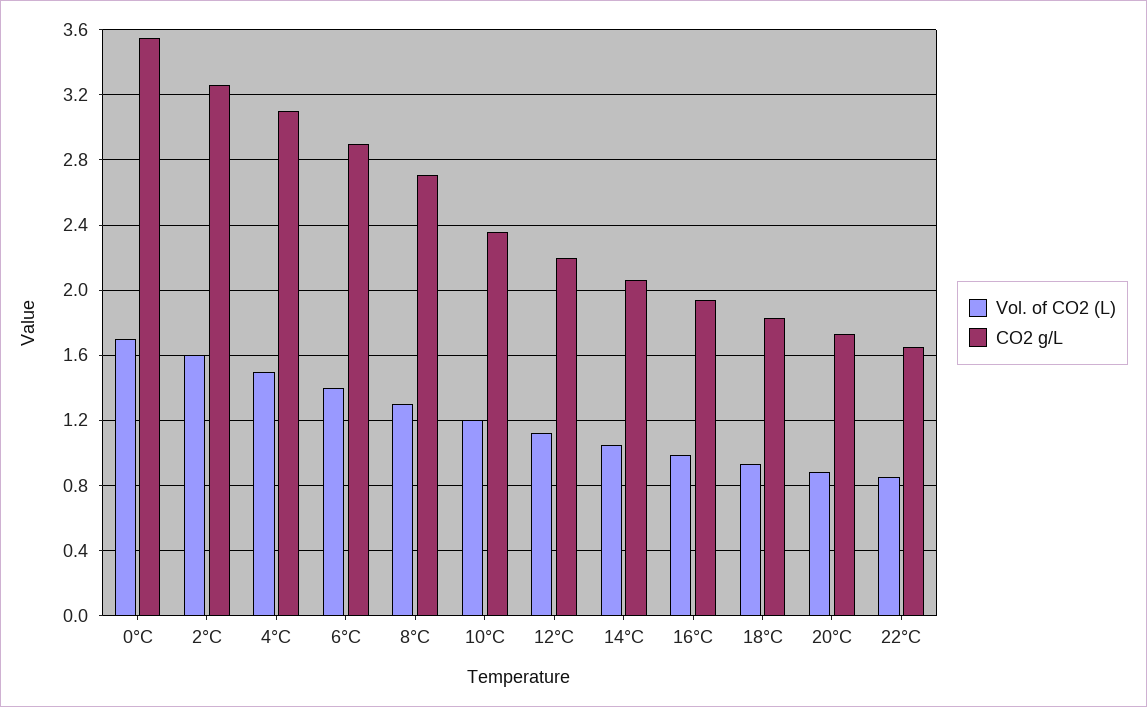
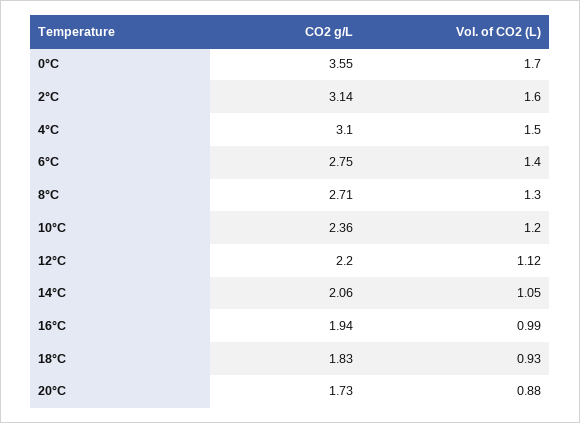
  {
    "Vol. of CO2 (L)": {
      "0°C": 1.7,
      "2°C": 1.6,
      "4°C": 1.5,
      "6°C": 1.4,
      "8°C": 1.3,
      "10°C": 1.2,
      "12°C": 1.12,
      "14°C": 1.05,
      "16°C": 0.99,
      "18°C": 0.93,
-     "20°C": 0.88,
+     "20°C": 0.88
-     "22°C": 0.85
    },
    "CO2 g/L": {
      "0°C": 3.55,
-     "2°C": 3.25,
+     "2°C": 3.14,
      "4°C": 3.1,
-     "6°C": 2.9,
+     "6°C": 2.75,
      "8°C": 2.71,
      "10°C": 2.36,
      "12°C": 2.2,
      "14°C": 2.06,
      "16°C": 1.94,
      "18°C": 1.83,
-     "20°C": 1.73,
+     "20°C": 1.73
-     "22°C": 1.65
    }
  }

